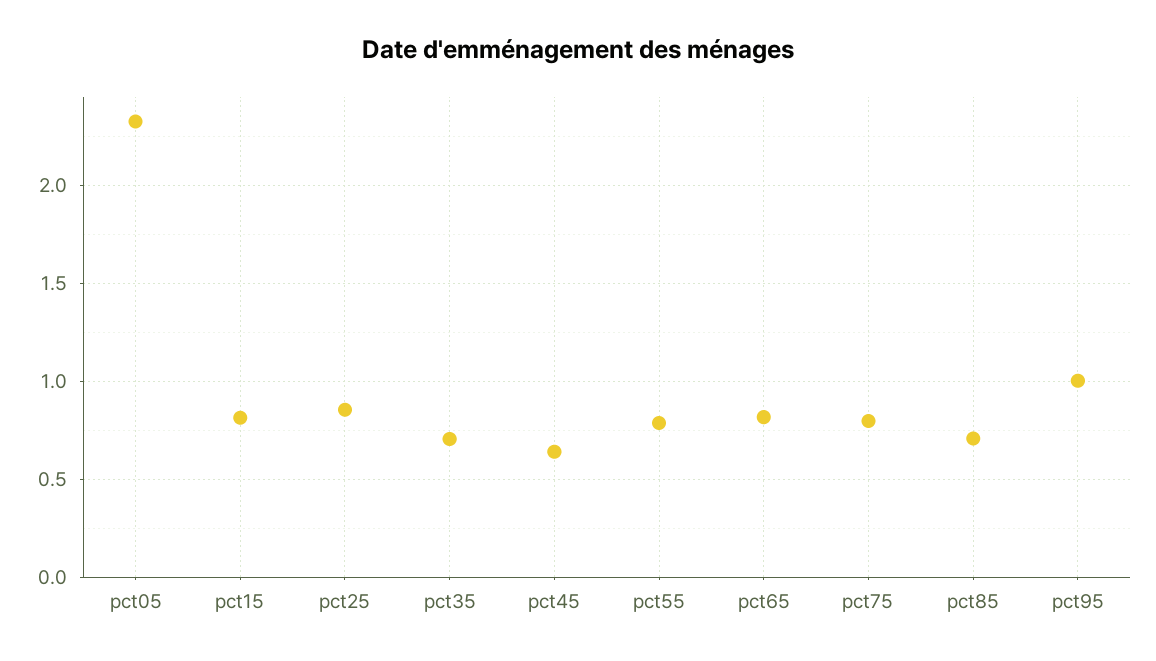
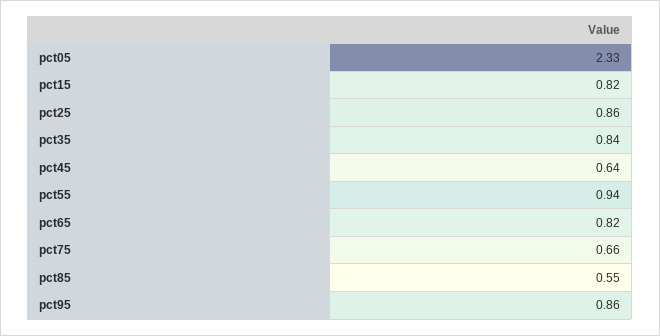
  {
    "pct05": 2.33,
    "pct15": 0.82,
    "pct25": 0.86,
-   "pct35": 0.7,
+   "pct35": 0.84,
    "pct45": 0.64,
-   "pct55": 0.8,
+   "pct55": 0.94,
    "pct65": 0.82,
-   "pct75": 0.8,
+   "pct75": 0.66,
-   "pct85": 0.7,
+   "pct85": 0.55,
-   "pct95": 1
+   "pct95": 0.86
  }

